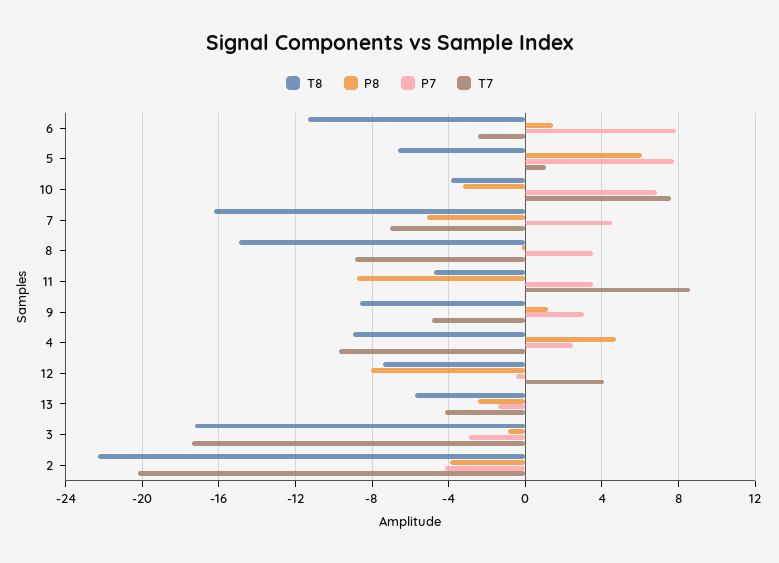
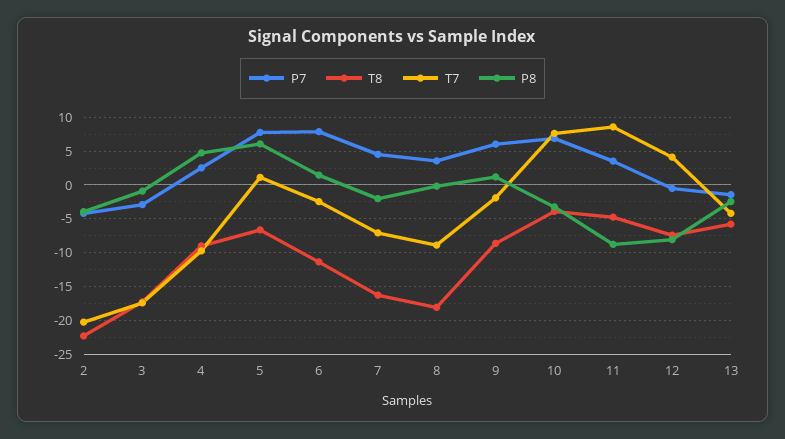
  {
    "T8": {
      "6": -11.5,
      "5": -6.5,
      "10": -4,
      "7": -16.5,
-     "8": -15,
+     "8": -18,
      "11": -5,
      "9": -8.5,
      "4": -9,
      "12": -7.5,
      "13": -6,
      "3": -17.5,
      "2": -22.5
    },
    "P8": {
      "6": 1.5,
      "5": 6,
      "10": -3.5,
-     "7": -5,
+     "7": -2,
      "8": 0,
      "11": -9,
      "9": 1,
      "4": 4.5,
      "12": -8,
      "13": -2.5,
      "3": -1,
      "2": -4
    },
    "P7": {
      "6": 8,
      "5": 7.5,
      "10": 7,
      "7": 4.5,
      "8": 3.5,
      "11": 3.5,
-     "9": 3,
+     "9": 6,
      "4": 2.5,
      "12": -0.5,
      "13": -1.5,
      "3": -3,
      "2": -4
    },
    "T7": {
      "6": -2.5,
      "5": 1,
      "10": 7.5,
      "7": -7,
      "8": -9,
      "11": 8.5,
-     "9": -5,
+     "9": -2,
      "4": -9.5,
      "12": 4,
      "13": -4,
      "3": -17.5,
      "2": -20.5
    }
  }

